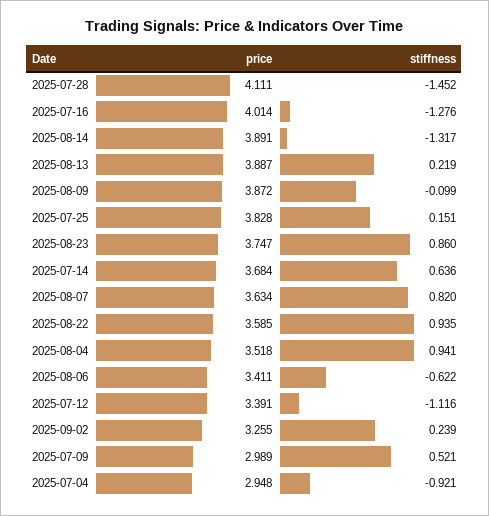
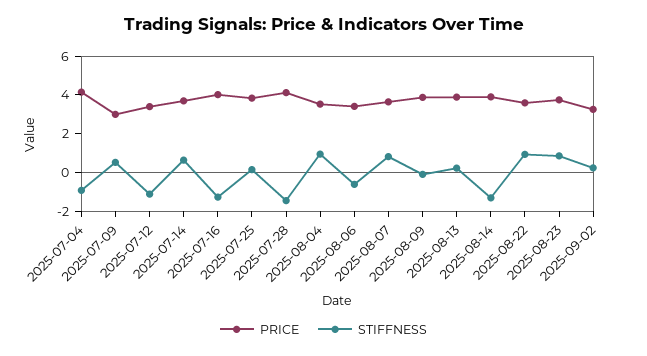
  {
    "price": {
      "2025-07-28": 4.111,
      "2025-07-16": 4.014,
      "2025-08-14": 3.891,
      "2025-08-13": 3.887,
      "2025-08-09": 3.872,
      "2025-07-25": 3.828,
      "2025-08-23": 3.747,
      "2025-07-14": 3.684,
      "2025-08-07": 3.634,
      "2025-08-22": 3.585,
      "2025-08-04": 3.518,
      "2025-08-06": 3.411,
      "2025-07-12": 3.391,
      "2025-09-02": 3.255,
      "2025-07-09": 2.989,
-     "2025-07-04": 2.948
+     "2025-07-04": 4
    },
    "stiffness": {
      "2025-07-28": -1.452,
      "2025-07-16": -1.276,
      "2025-08-14": -1.317,
      "2025-08-13": 0.219,
      "2025-08-09": -0.099,
      "2025-07-25": 0.151,
      "2025-08-23": 0.86,
      "2025-07-14": 0.636,
      "2025-08-07": 0.82,
      "2025-08-22": 0.935,
      "2025-08-04": 0.941,
      "2025-08-06": -0.622,
      "2025-07-12": -1.116,
      "2025-09-02": 0.239,
      "2025-07-09": 0.521,
      "2025-07-04": -0.921
    }
  }

